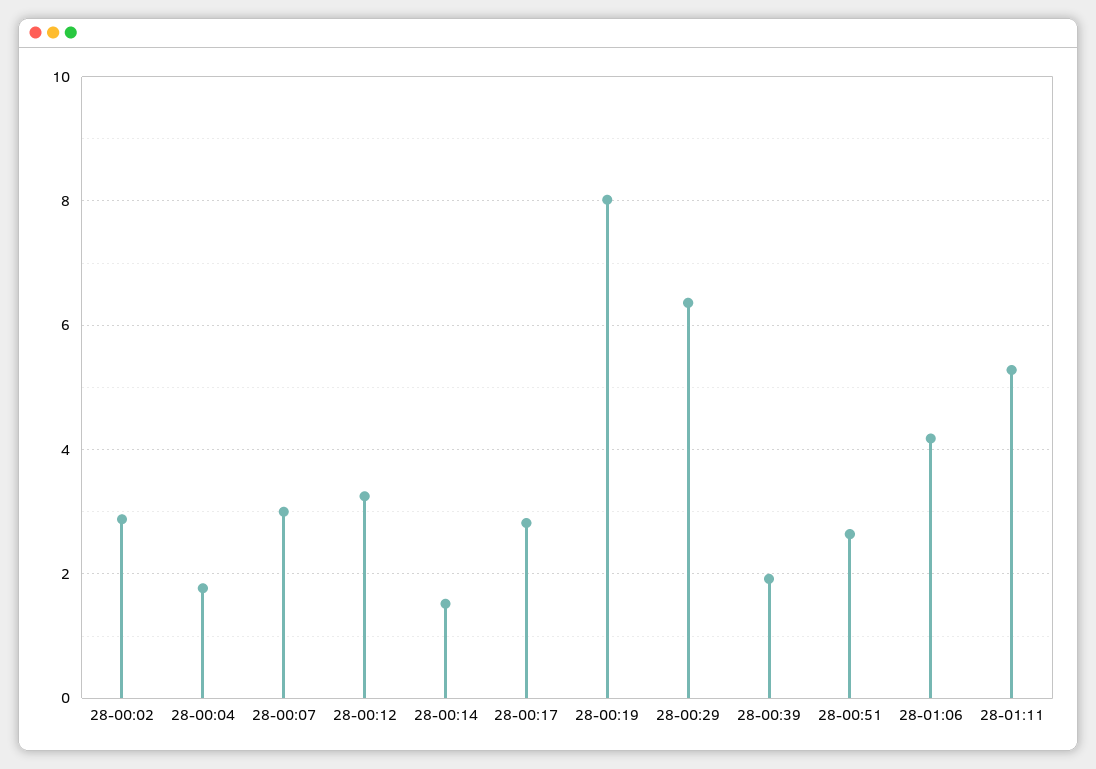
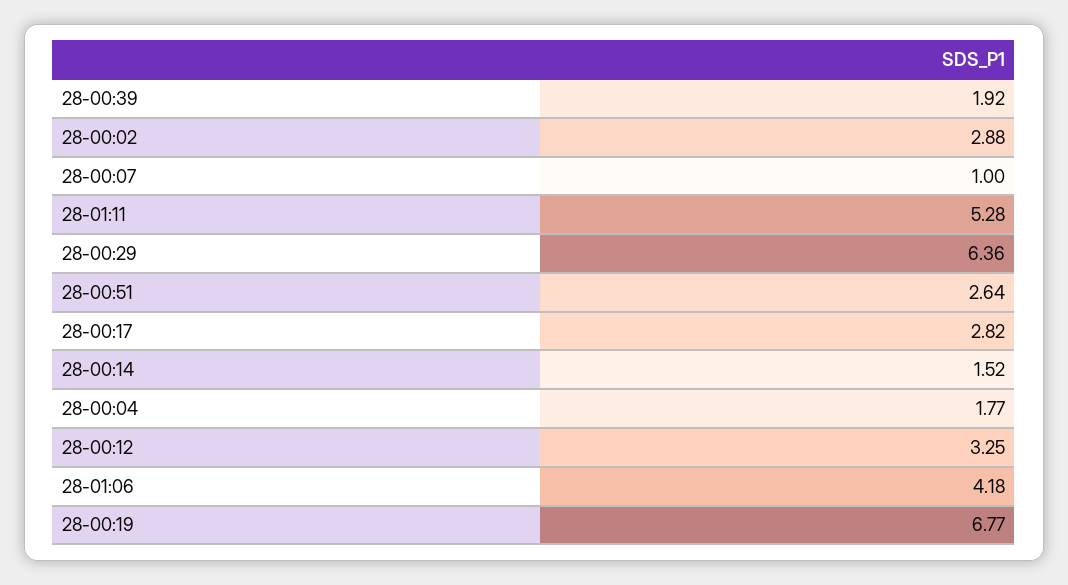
  {
    "28-00:02": 2.88,
    "28-00:04": 1.77,
-   "28-00:07": 3,
+   "28-00:07": 1,
    "28-00:12": 3.25,
    "28-00:14": 1.52,
    "28-00:17": 2.82,
-   "28-00:19": 8,
+   "28-00:19": 6.77,
    "28-00:29": 6.36,
    "28-00:39": 1.92,
    "28-00:51": 2.64,
    "28-01:06": 4.18,
    "28-01:11": 5.28
  }

